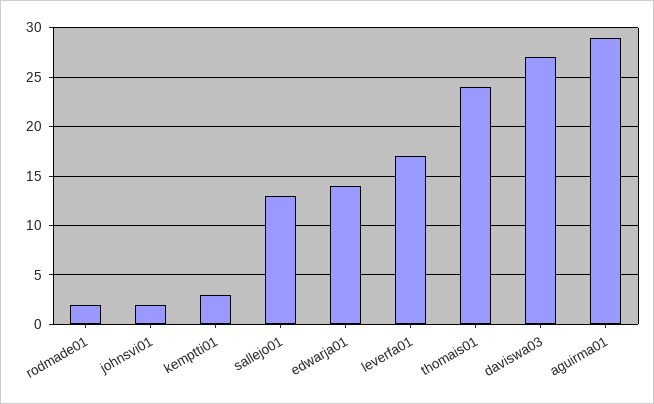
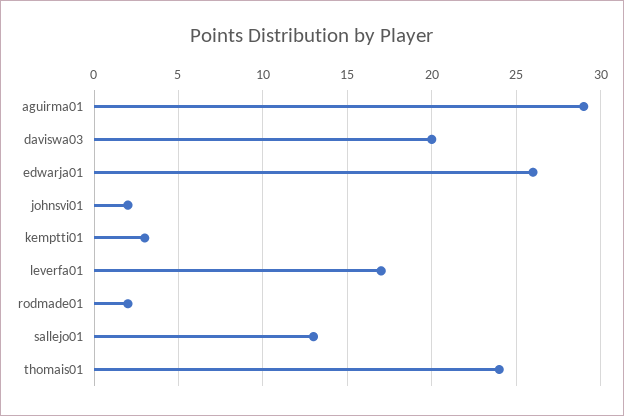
  {
    "rodmade01": 2,
    "johnsvi01": 2,
    "kemptti01": 3,
    "sallejo01": 13,
-   "edwarja01": 14,
+   "edwarja01": 26,
    "leverfa01": 17,
    "thomais01": 24,
-   "daviswa03": 27,
+   "daviswa03": 20,
    "aguirma01": 29
  }

